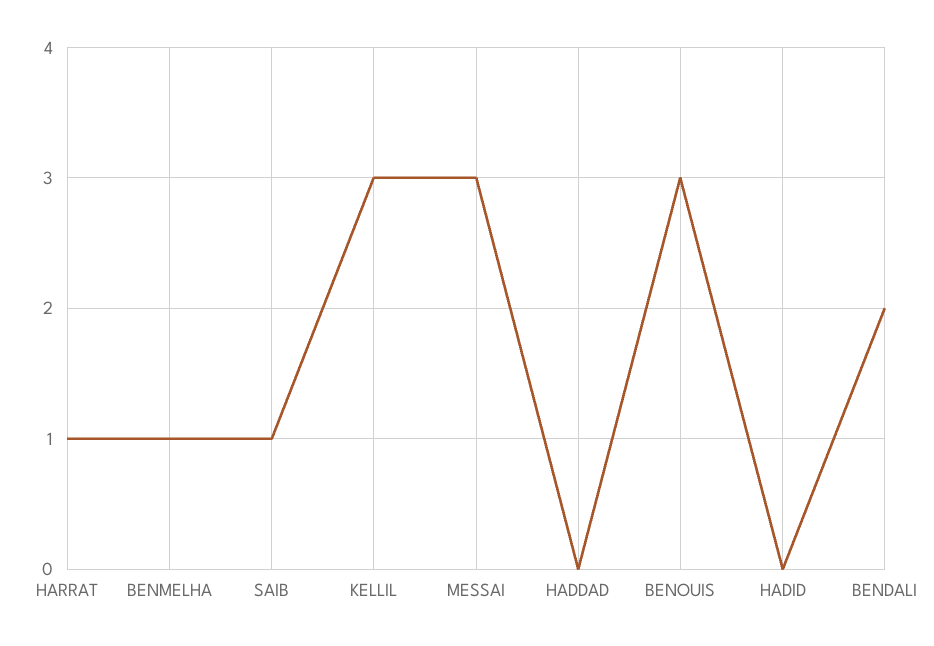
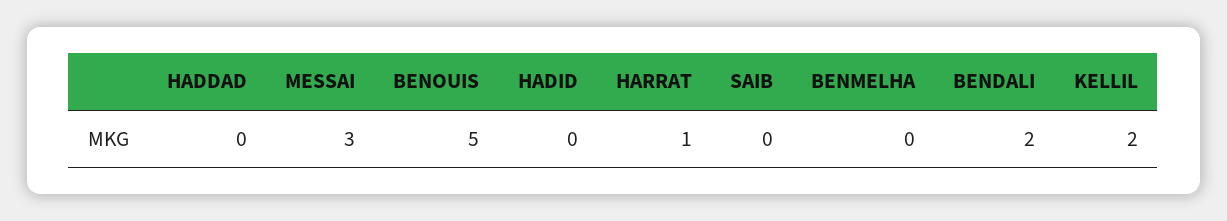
  {
    "HARRAT": 1,
-   "BENMELHA": 1,
+   "BENMELHA": 0,
-   "SAIB": 1,
+   "SAIB": 0,
-   "KELLIL": 3,
+   "KELLIL": 2,
    "MESSAI": 3,
    "HADDAD": 0,
-   "BENOUIS": 3,
+   "BENOUIS": 5,
    "HADID": 0,
    "BENDALI": 2
  }

